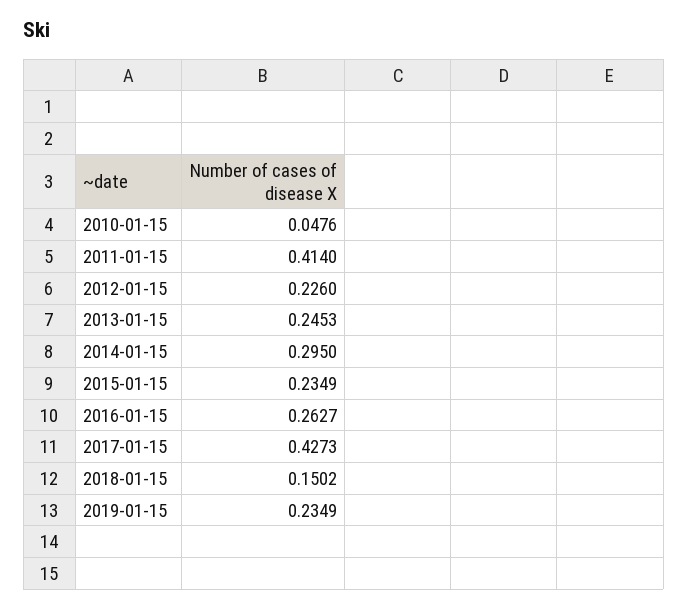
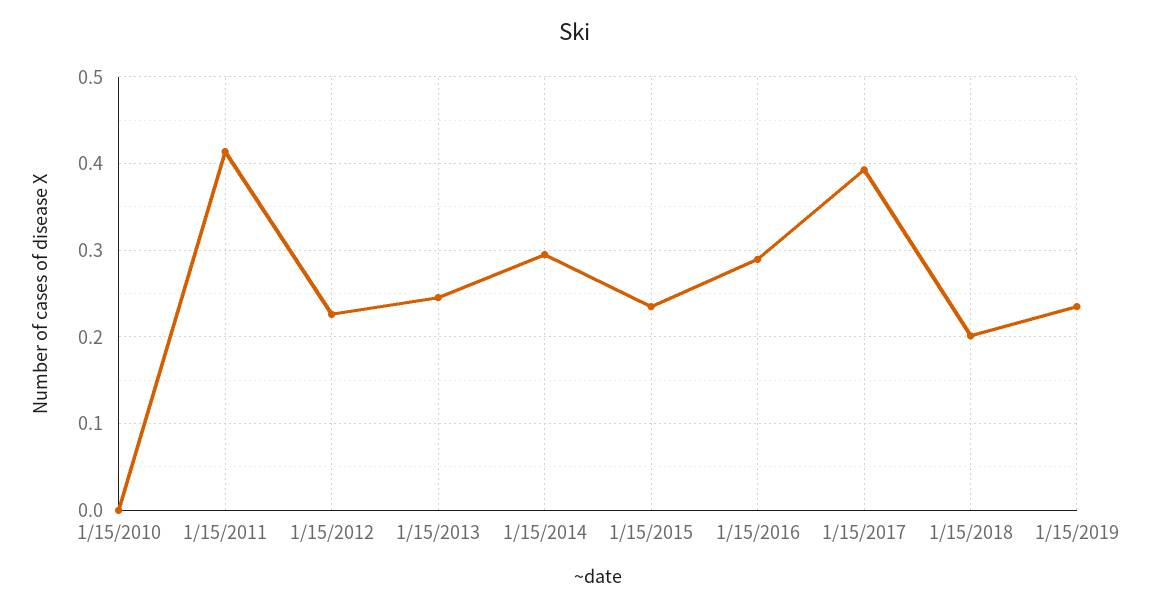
  {
-   "2010-01-15": 0.0476,
+   "2010-01-15": 0,
    "2011-01-15": 0.414,
    "2012-01-15": 0.226,
    "2013-01-15": 0.2453,
    "2014-01-15": 0.295,
    "2015-01-15": 0.2349,
-   "2016-01-15": 0.2627,
+   "2016-01-15": 0.29,
-   "2017-01-15": 0.4273,
+   "2017-01-15": 0.39,
-   "2018-01-15": 0.1502,
+   "2018-01-15": 0.2,
    "2019-01-15": 0.2349
  }

